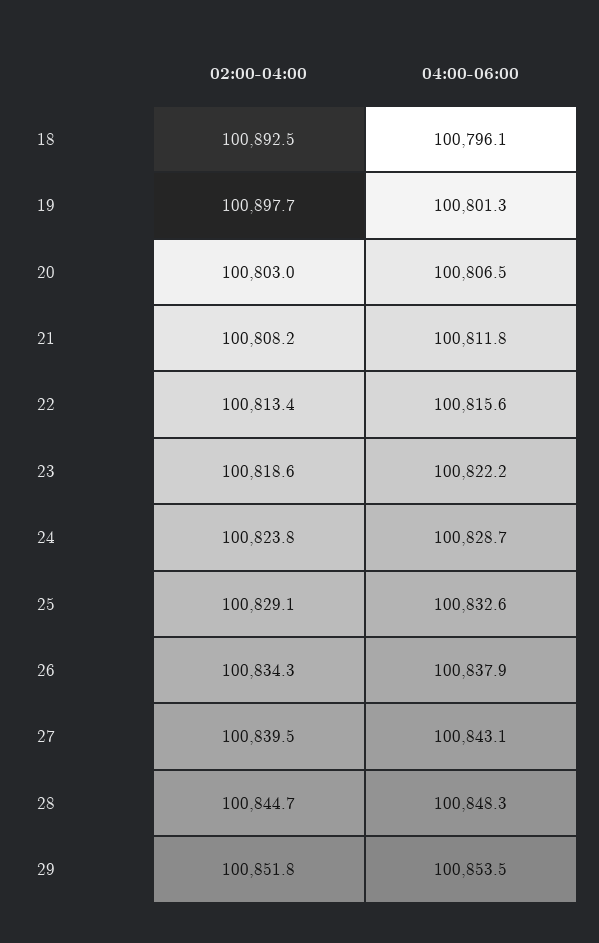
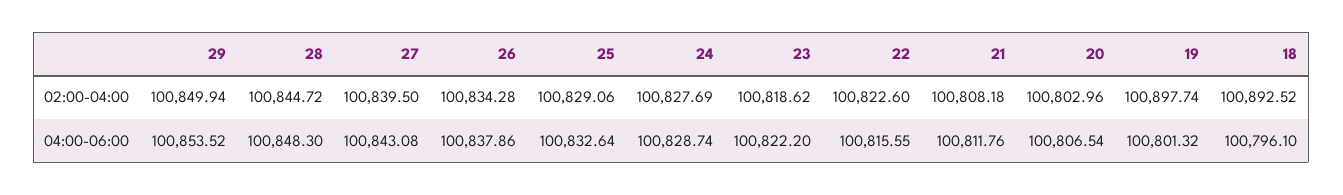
  {
    "02:00-04:00": {
      "18": 100892.52,
      "19": 100897.74,
      "20": 100802.96,
      "21": 100808.18,
-     "22": 100813.4,
+     "22": 100822.6,
      "23": 100818.62,
-     "24": 100823.8,
+     "24": 100827.69,
      "25": 100829.06,
      "26": 100834.28,
      "27": 100839.5,
      "28": 100844.72,
-     "29": 100851.8
+     "29": 100849.94
    },
    "04:00-06:00": {
      "18": 100796.1,
      "19": 100801.32,
      "20": 100806.54,
      "21": 100811.76,
      "22": 100815.55,
      "23": 100822.2,
      "24": 100828.74,
      "25": 100832.64,
      "26": 100837.86,
      "27": 100843.08,
      "28": 100848.3,
      "29": 100853.52
    }
  }

